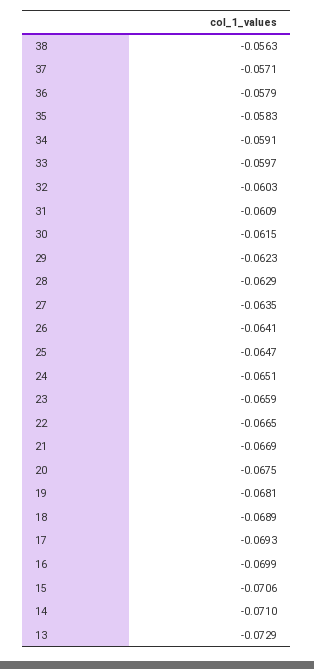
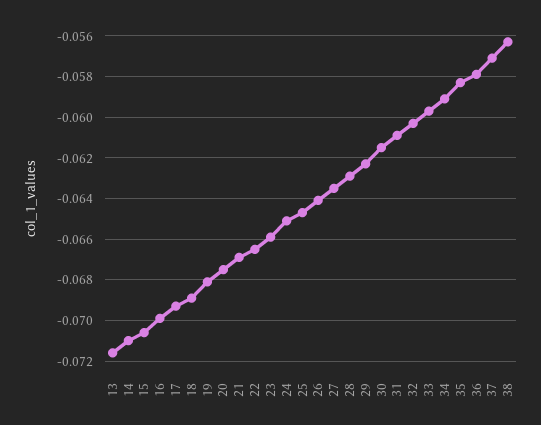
  {
    "38": -0.0563,
    "37": -0.0571,
    "36": -0.0579,
    "35": -0.0583,
    "34": -0.0591,
    "33": -0.0597,
    "32": -0.0603,
    "31": -0.0609,
    "30": -0.0615,
    "29": -0.0623,
    "28": -0.0629,
    "27": -0.0635,
    "26": -0.0641,
    "25": -0.0647,
    "24": -0.0651,
    "23": -0.0659,
    "22": -0.0665,
    "21": -0.0669,
    "20": -0.0675,
    "19": -0.0681,
    "18": -0.0689,
    "17": -0.0693,
    "16": -0.0699,
    "15": -0.0706,
    "14": -0.071,
-   "13": -0.0729
+   "13": -0.0715
  }

